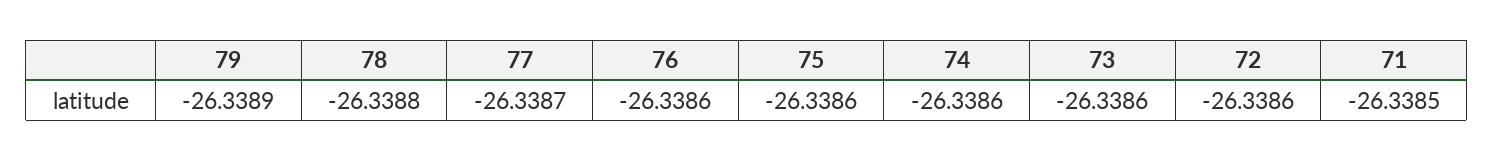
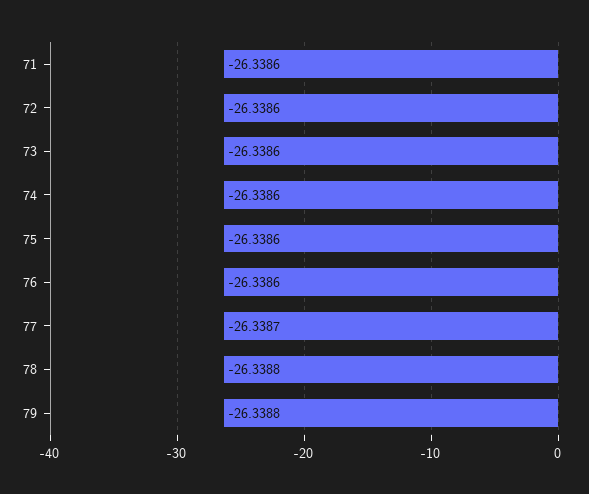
  {
-   "79": -26.3389,
+   "79": -26.3388,
    "78": -26.3388,
    "77": -26.3387,
    "76": -26.3386,
    "75": -26.3386,
    "74": -26.3386,
    "73": -26.3386,
    "72": -26.3386,
-   "71": -26.3385
+   "71": -26.3386
  }

